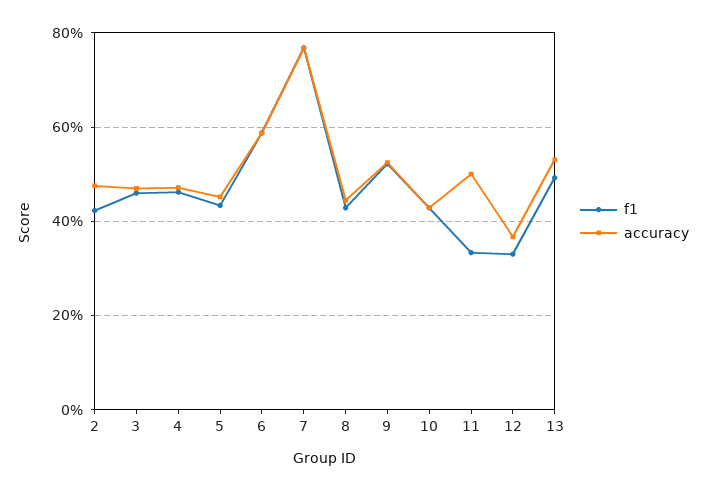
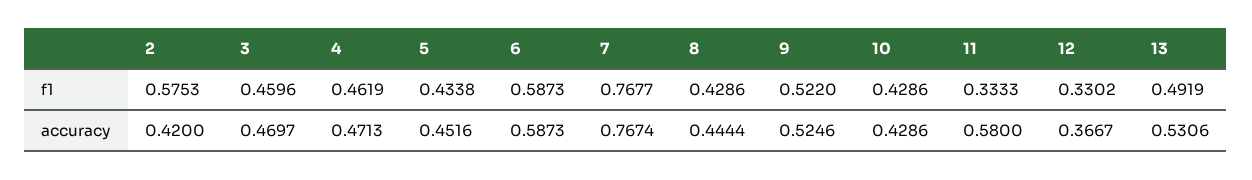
  {
    "f1": {
-     "2": 0.42,
+     "2": 0.5753,
      "3": 0.4596,
      "4": 0.4619,
      "5": 0.4338,
      "6": 0.5873,
      "7": 0.7677,
      "8": 0.4286,
      "9": 0.522,
      "10": 0.4286,
      "11": 0.3333,
      "12": 0.3302,
      "13": 0.4919
    },
    "accuracy": {
-     "2": 0.48,
+     "2": 0.42,
      "3": 0.4697,
      "4": 0.4713,
      "5": 0.4516,
      "6": 0.5873,
      "7": 0.7674,
      "8": 0.4444,
      "9": 0.5246,
      "10": 0.4286,
-     "11": 0.5,
+     "11": 0.58,
      "12": 0.3667,
      "13": 0.5306
    }
  }

